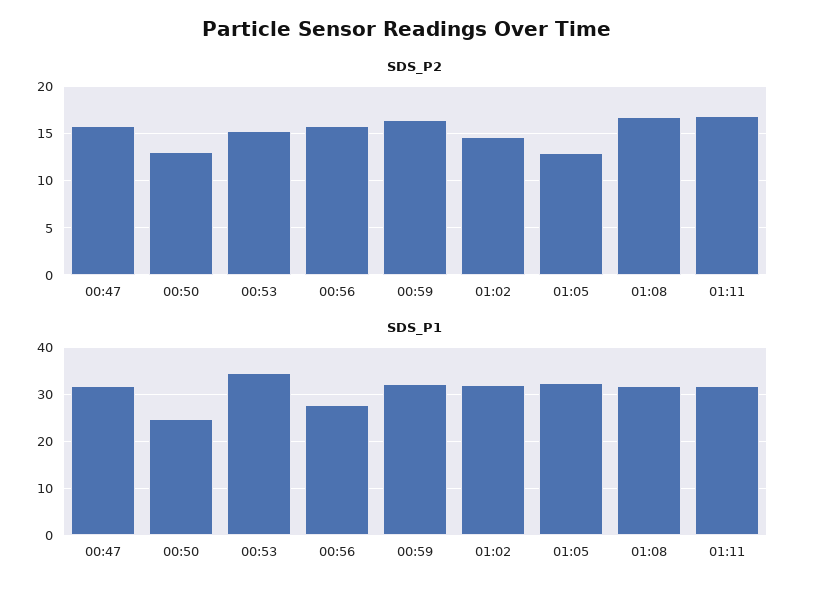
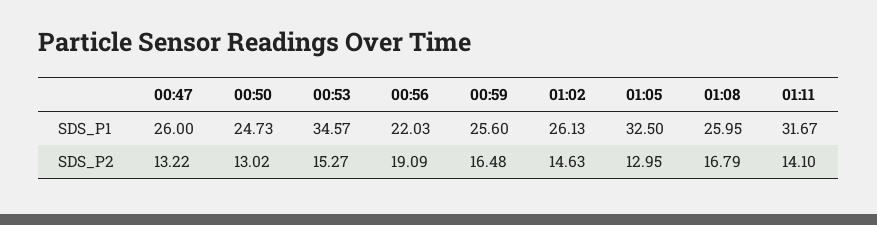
  {
    "SDS_P2": {
-     "00:47": 16,
+     "00:47": 13.22,
      "00:50": 13.02,
      "00:53": 15.27,
-     "00:56": 16,
+     "00:56": 19.09,
      "00:59": 16.48,
      "01:02": 14.63,
      "01:05": 12.95,
      "01:08": 16.79,
-     "01:11": 17
+     "01:11": 14.1
    },
    "SDS_P1": {
-     "00:47": 32,
+     "00:47": 26,
      "00:50": 24.73,
      "00:53": 34.57,
-     "00:56": 28,
+     "00:56": 22.03,
-     "00:59": 32,
+     "00:59": 25.6,
-     "01:02": 32,
+     "01:02": 26.13,
      "01:05": 32.5,
-     "01:08": 32,
+     "01:08": 25.95,
      "01:11": 31.67
    }
  }

